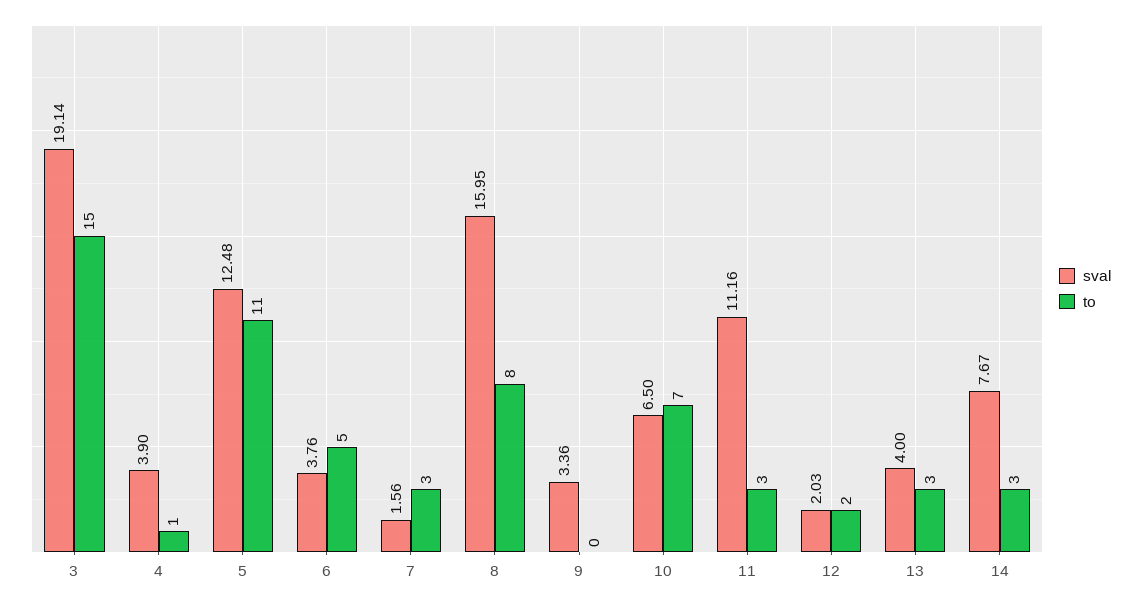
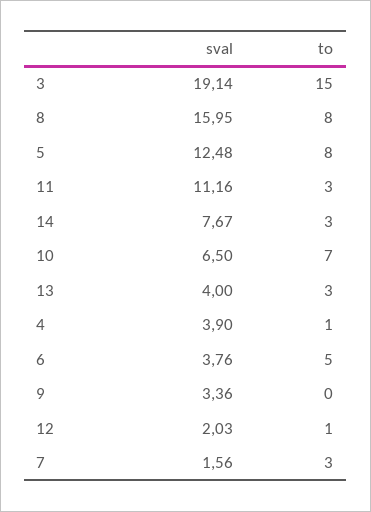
  {
    "sval": {
      "3": 19.14,
      "4": 3.9,
      "5": 12.48,
      "6": 3.76,
      "7": 1.56,
      "8": 15.95,
      "9": 3.36,
      "10": 6.5,
      "11": 11.16,
      "12": 2.03,
      "13": 4,
      "14": 7.67
    },
    "to": {
      "3": 15,
      "4": 1,
-     "5": 11,
+     "5": 8,
      "6": 5,
      "7": 3,
      "8": 8,
      "9": 0,
      "10": 7,
      "11": 3,
-     "12": 2,
+     "12": 1,
      "13": 3,
      "14": 3
    }
  }

